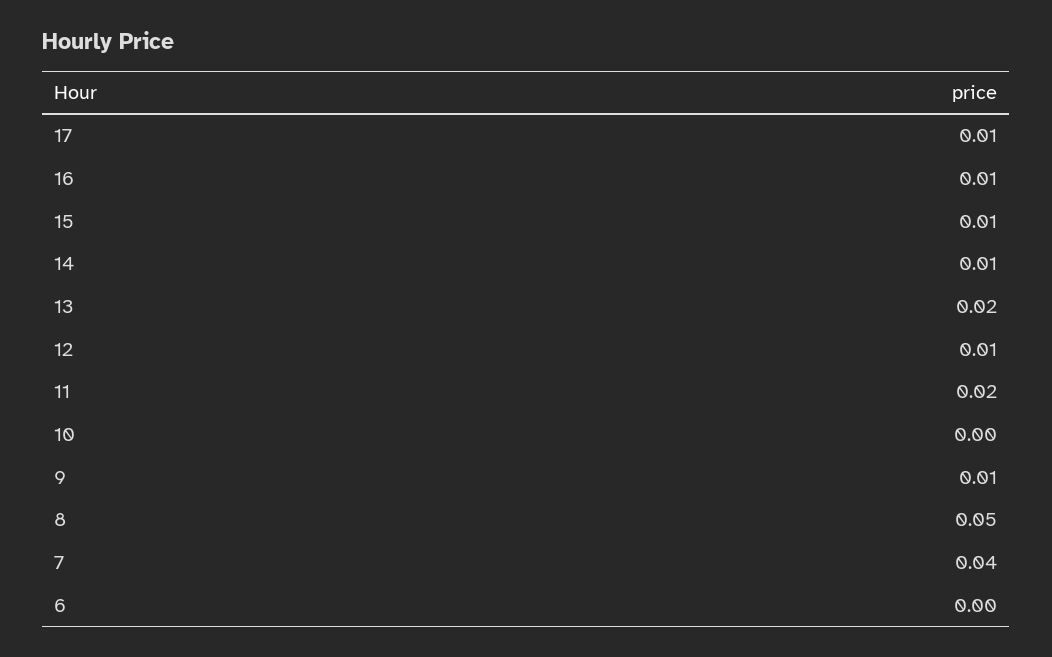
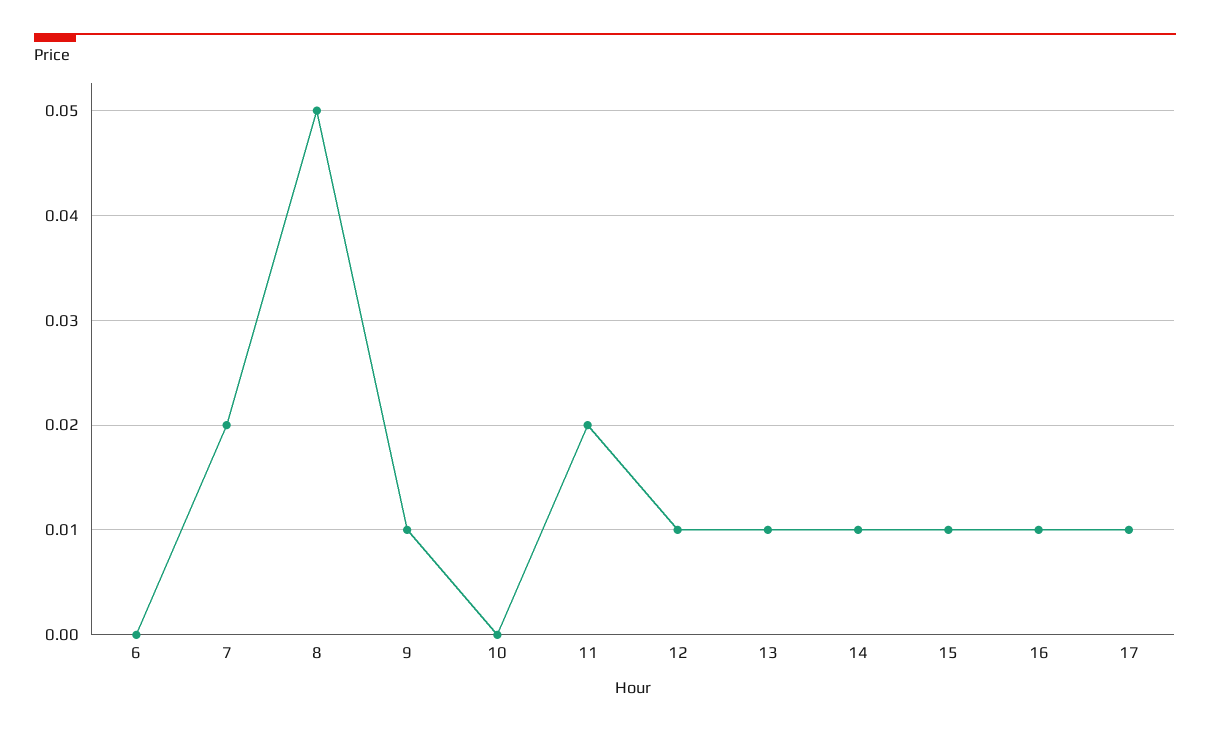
  {
    "17": 0.01,
    "16": 0.01,
    "15": 0.01,
    "14": 0.01,
-   "13": 0.02,
+   "13": 0.01,
    "12": 0.01,
    "11": 0.02,
    "10": 0,
    "9": 0.01,
    "8": 0.05,
-   "7": 0.04,
+   "7": 0.02,
    "6": 0
  }

